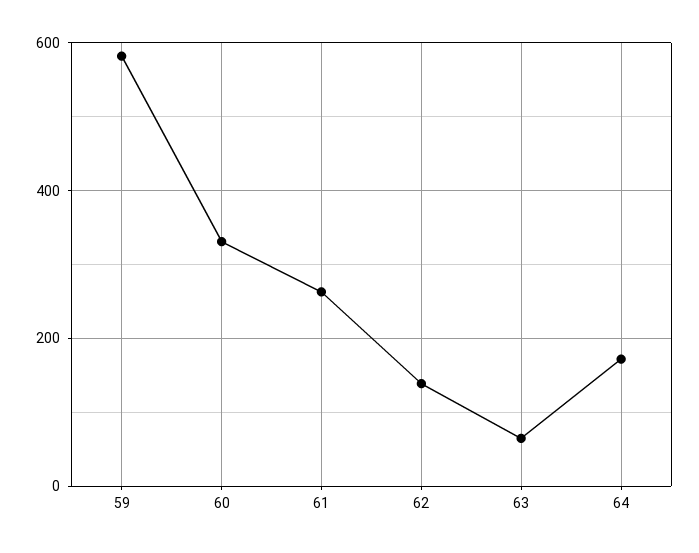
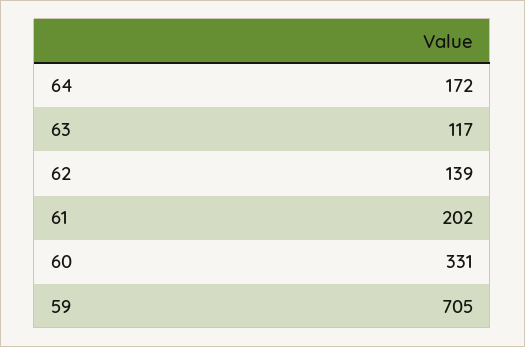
  {
-   "59": 580,
+   "59": 705,
    "60": 331,
-   "61": 260,
+   "61": 202,
    "62": 139,
-   "63": 60,
+   "63": 117,
    "64": 172
  }

